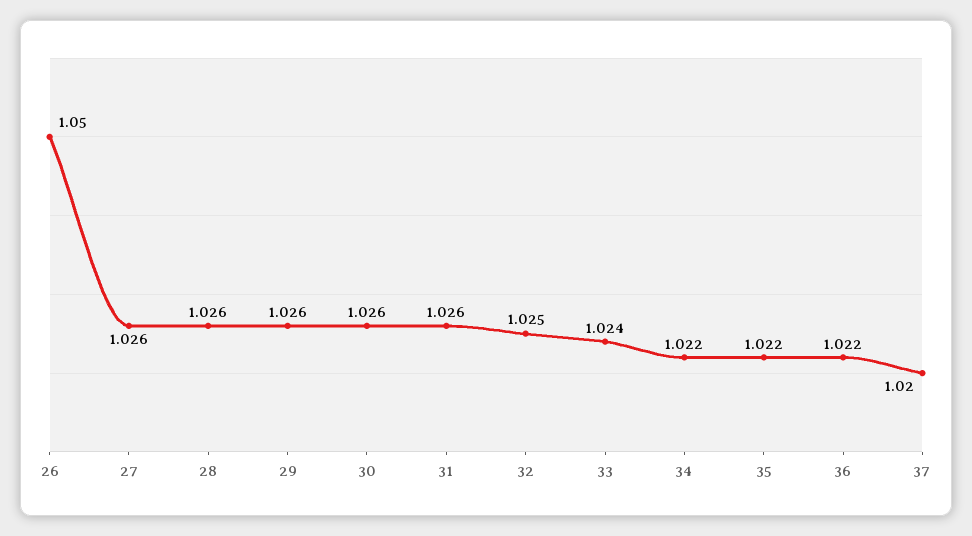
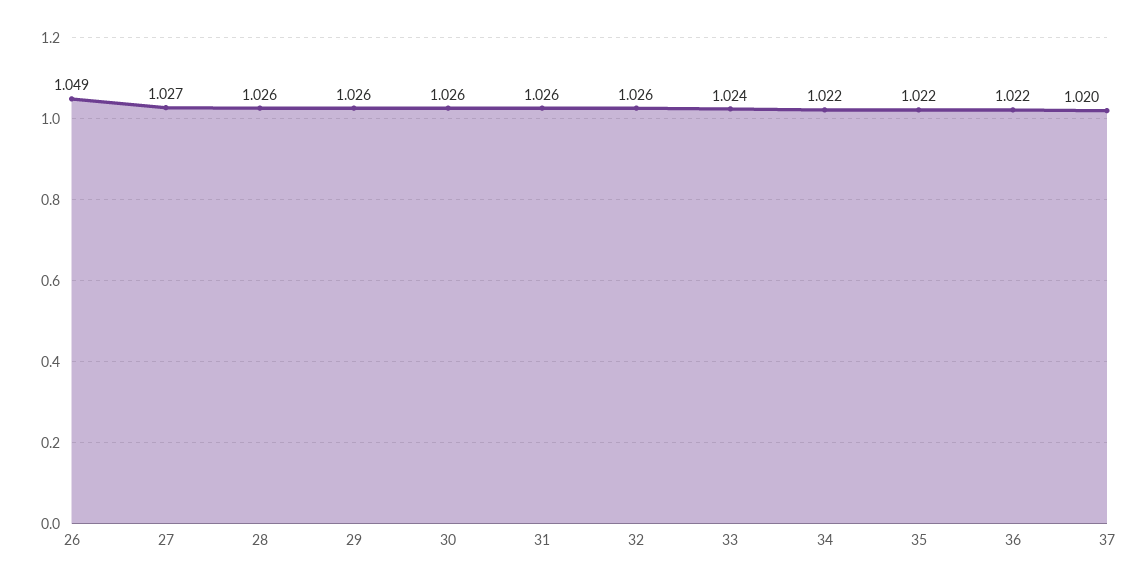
  {
-   "26": 1.05,
+   "26": 1.049,
-   "27": 1.026,
+   "27": 1.027,
    "28": 1.026,
    "29": 1.026,
    "30": 1.026,
    "31": 1.026,
-   "32": 1.025,
+   "32": 1.026,
    "33": 1.024,
    "34": 1.022,
    "35": 1.022,
    "36": 1.022,
    "37": 1.02
  }

